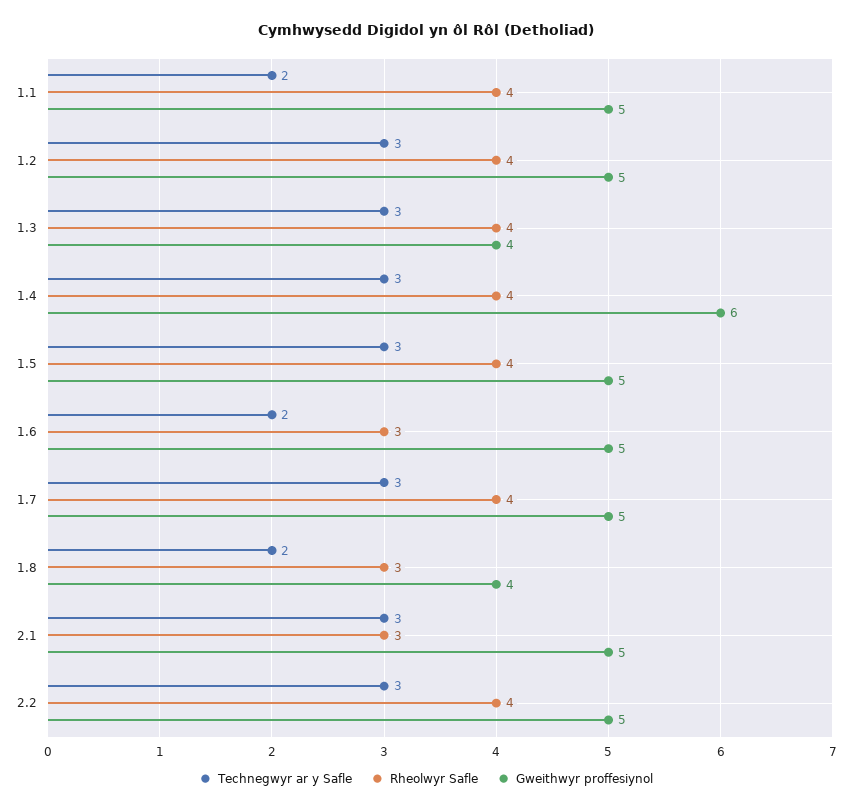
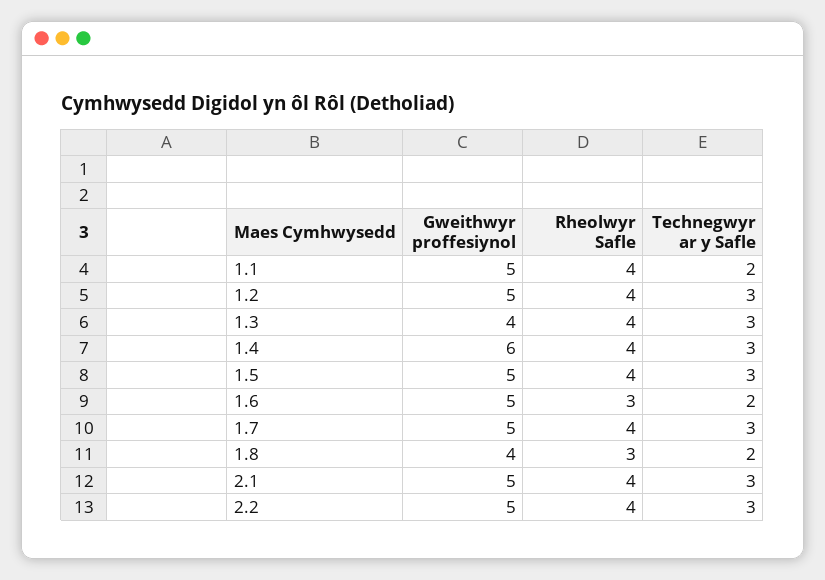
  {
    "Technegwyr ar y Safle": {
      "1.1": 2,
      "1.2": 3,
      "1.3": 3,
      "1.4": 3,
      "1.5": 3,
      "1.6": 2,
      "1.7": 3,
      "1.8": 2,
      "2.1": 3,
      "2.2": 3
    },
    "Rheolwyr Safle": {
      "1.1": 4,
      "1.2": 4,
      "1.3": 4,
      "1.4": 4,
      "1.5": 4,
      "1.6": 3,
      "1.7": 4,
      "1.8": 3,
-     "2.1": 3,
+     "2.1": 4,
      "2.2": 4
    },
    "Gweithwyr proffesiynol": {
      "1.1": 5,
      "1.2": 5,
      "1.3": 4,
      "1.4": 6,
      "1.5": 5,
      "1.6": 5,
      "1.7": 5,
      "1.8": 4,
      "2.1": 5,
      "2.2": 5
    }
  }

